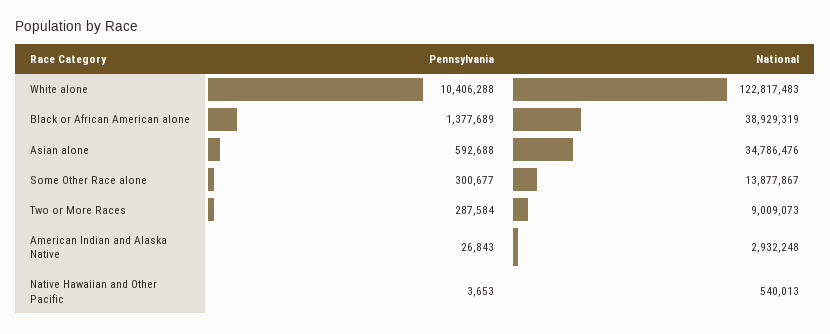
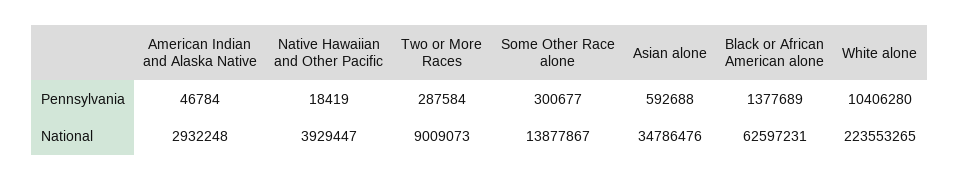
  {
    "Pennsylvania": {
-     "White alone": 10406288,
+     "White alone": 10406280,
      "Black or African American alone": 1377689,
      "Asian alone": 592688,
      "Some Other Race alone": 300677,
      "Two or More Races": 287584,
-     "American Indian and Alaska Native": 26843,
+     "American Indian and Alaska Native": 46784,
-     "Native Hawaiian and Other Pacific": 3653
+     "Native Hawaiian and Other Pacific": 18419
    },
    "National": {
-     "White alone": 122817483,
+     "White alone": 223553265,
-     "Black or African American alone": 38929319,
+     "Black or African American alone": 62597231,
      "Asian alone": 34786476,
      "Some Other Race alone": 13877867,
      "Two or More Races": 9009073,
      "American Indian and Alaska Native": 2932248,
-     "Native Hawaiian and Other Pacific": 540013
+     "Native Hawaiian and Other Pacific": 3929447
    }
  }

